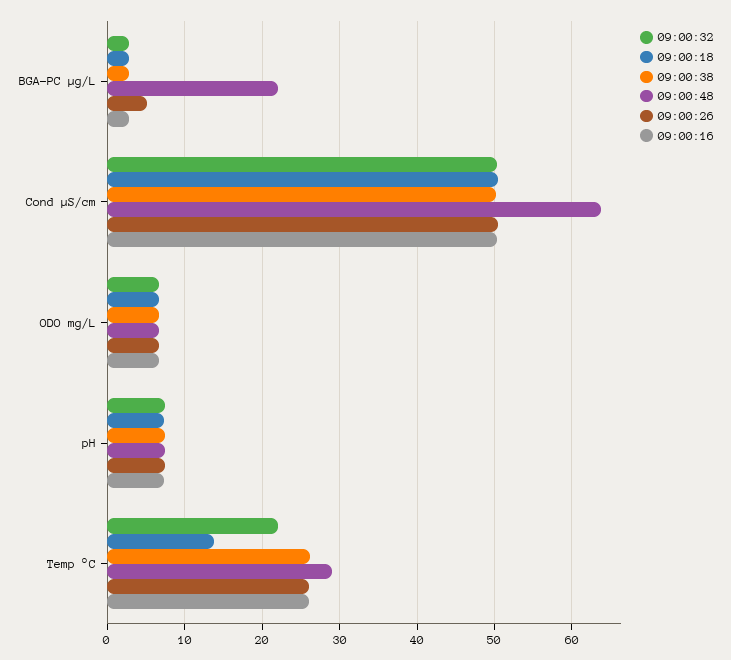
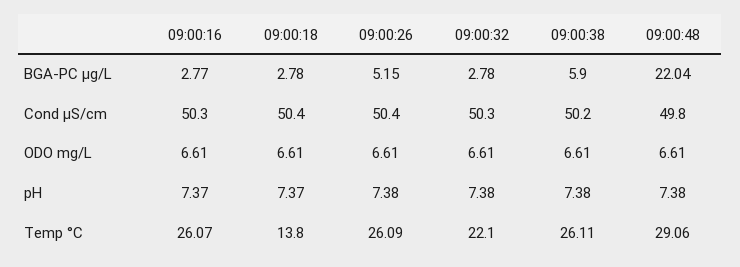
  {
    "09:00:32": {
      "BGA-PC µg/L": 2.78,
      "Cond µS/cm": 50.3,
      "ODO mg/L": 6.61,
      "pH": 7.38,
      "Temp °C": 22.1
    },
    "09:00:18": {
      "BGA-PC µg/L": 2.78,
      "Cond µS/cm": 50.4,
      "ODO mg/L": 6.61,
      "pH": 7.37,
      "Temp °C": 13.8
    },
    "09:00:38": {
-     "BGA-PC µg/L": 3,
+     "BGA-PC µg/L": 5.9,
      "Cond µS/cm": 50.2,
      "ODO mg/L": 6.61,
      "pH": 7.38,
      "Temp °C": 26.11
    },
    "09:00:48": {
      "BGA-PC µg/L": 22.04,
-     "Cond µS/cm": 64,
+     "Cond µS/cm": 49.8,
      "ODO mg/L": 6.61,
      "pH": 7.38,
      "Temp °C": 29.06
    },
    "09:00:26": {
      "BGA-PC µg/L": 5.15,
      "Cond µS/cm": 50.4,
      "ODO mg/L": 6.61,
      "pH": 7.38,
      "Temp °C": 26.09
    },
    "09:00:16": {
      "BGA-PC µg/L": 2.77,
      "Cond µS/cm": 50.3,
      "ODO mg/L": 6.61,
      "pH": 7.37,
      "Temp °C": 26.07
    }
  }

